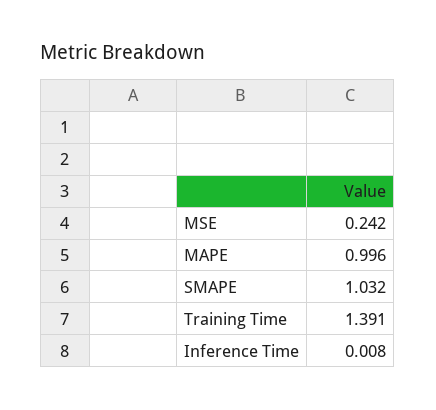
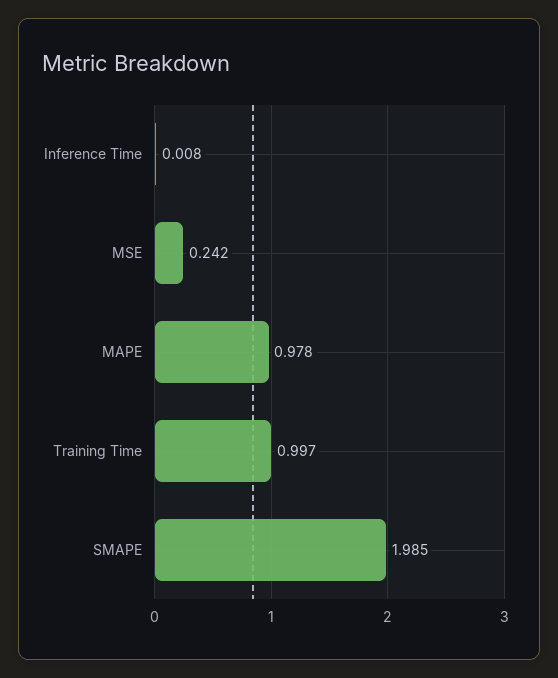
  {
    "MSE": 0.242,
-   "MAPE": 0.996,
+   "MAPE": 0.978,
-   "SMAPE": 1.032,
+   "SMAPE": 1.985,
-   "Training Time": 1.391,
+   "Training Time": 0.997,
    "Inference Time": 0.008
  }

